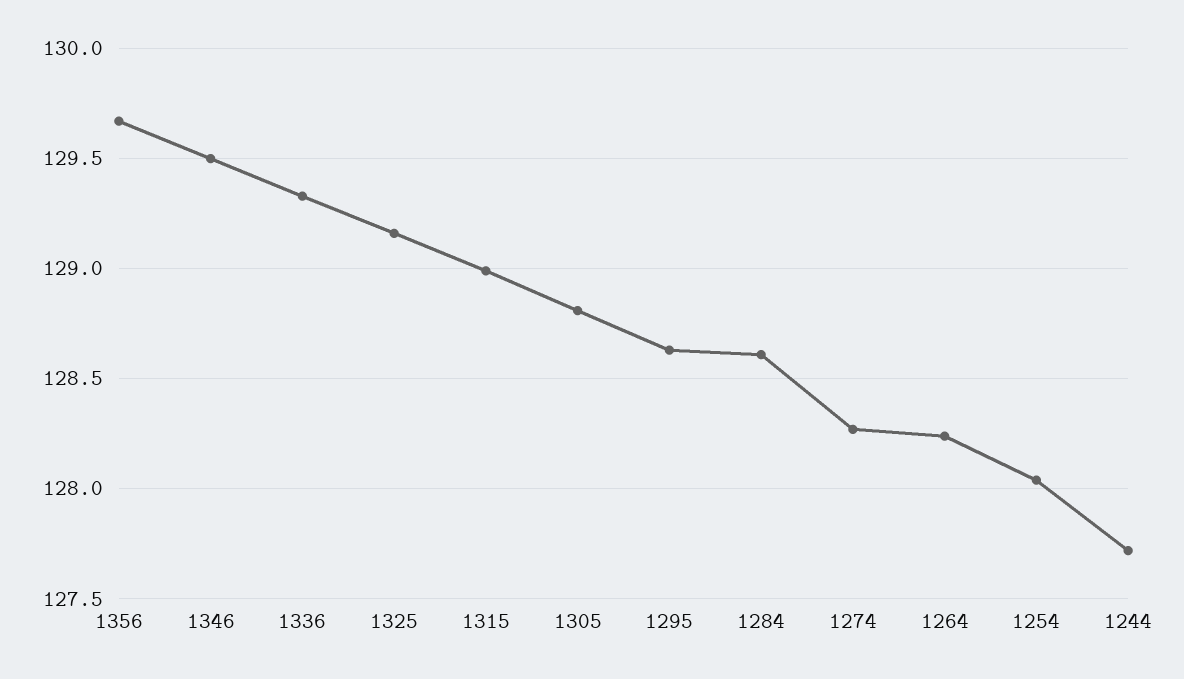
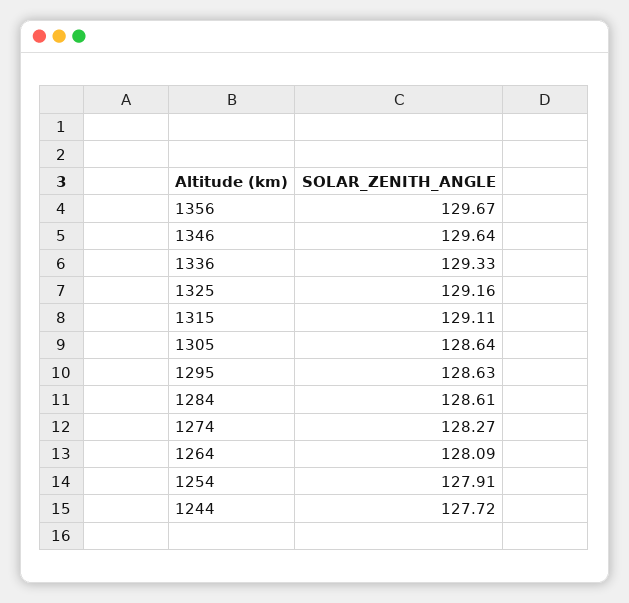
  {
    "1356": 129.67,
-   "1346": 129.5,
+   "1346": 129.64,
    "1336": 129.33,
    "1325": 129.16,
-   "1315": 129,
+   "1315": 129.11,
-   "1305": 128.8,
+   "1305": 128.64,
    "1295": 128.63,
    "1284": 128.61,
    "1274": 128.27,
-   "1264": 128.25,
+   "1264": 128.09,
-   "1254": 128.05,
+   "1254": 127.91,
    "1244": 127.72
  }

